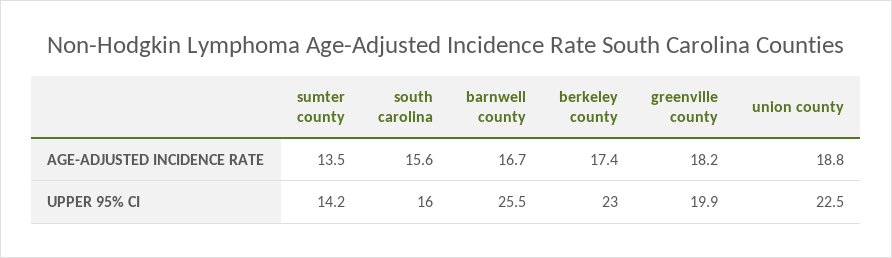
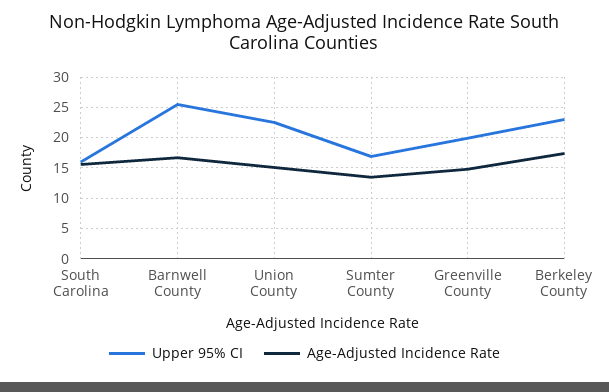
  {
    "AGE-ADJUSTED INCIDENCE RATE": {
      "sumter county": 13.5,
      "south carolina": 15.6,
      "barnwell county": 16.7,
      "berkeley county": 17.4,
-     "greenville county": 18.2,
+     "greenville county": 15,
-     "union county": 18.8
+     "union county": 15
    },
    "UPPER 95% CI": {
-     "sumter county": 14.2,
+     "sumter county": 17,
      "south carolina": 16,
      "barnwell county": 25.5,
      "berkeley county": 23,
      "greenville county": 19.9,
      "union county": 22.5
    }
  }

